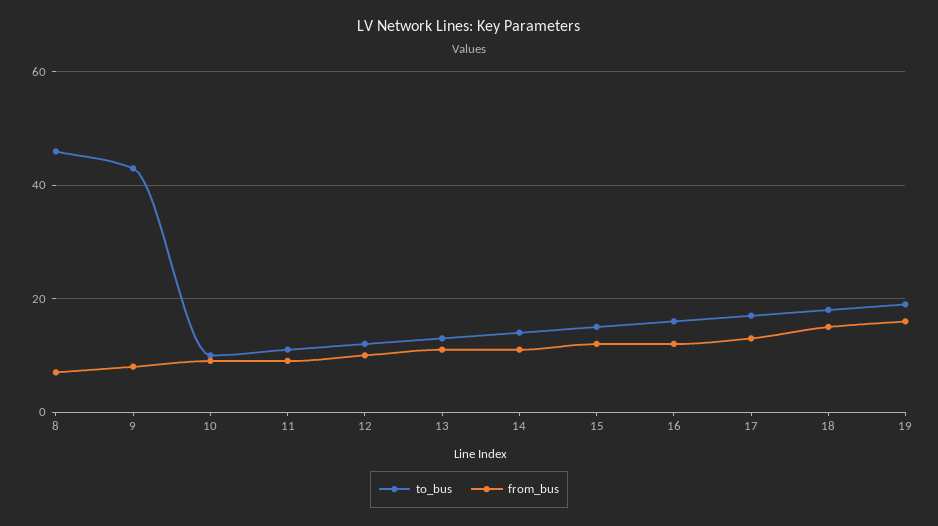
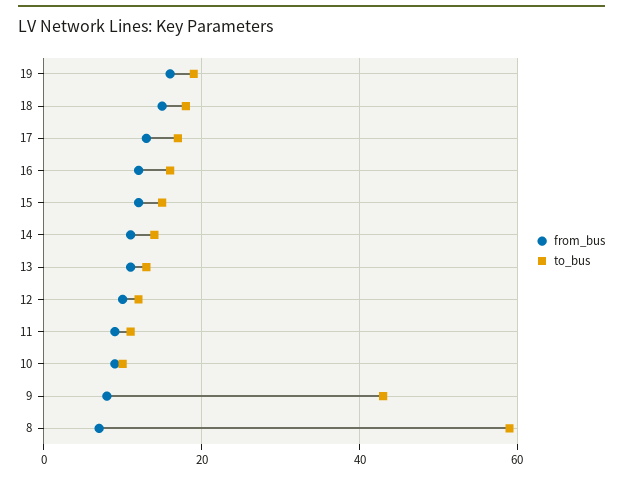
  {
    "to_bus": {
-     "8": 45,
+     "8": 60,
      "9": 45,
      "10": 10,
      "11": 10,
      "12": 10,
      "13": 15,
      "14": 15,
      "15": 15,
      "16": 15,
      "17": 15,
      "18": 20,
      "19": 20
    },
    "from_bus": {
      "8": 5,
      "9": 10,
      "10": 10,
      "11": 10,
      "12": 10,
      "13": 10,
      "14": 10,
      "15": 10,
      "16": 10,
      "17": 15,
      "18": 15,
      "19": 15
    }
  }

